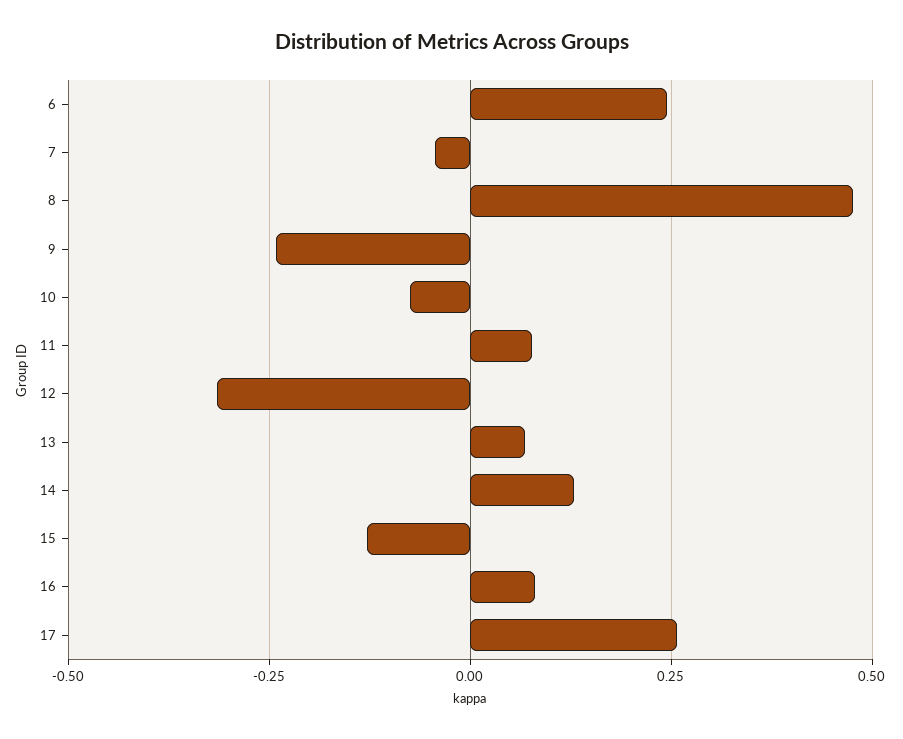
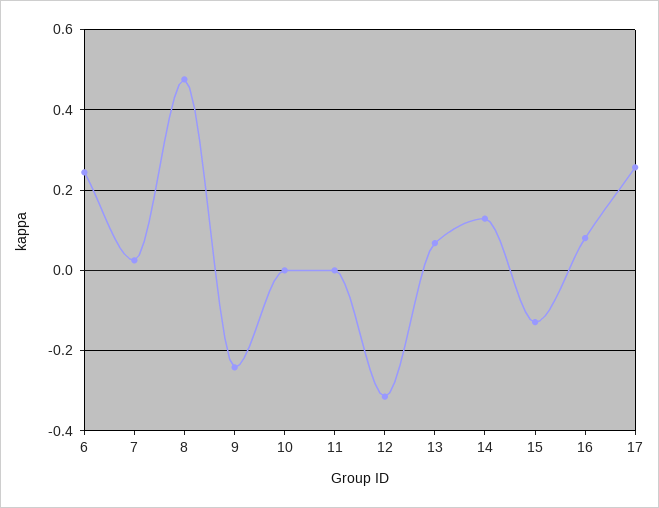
  {
    "6": 0.24,
-   "7": -0.05,
+   "7": 0.02,
    "8": 0.48,
    "9": -0.24,
-   "10": -0.075,
+   "10": 0,
-   "11": 0.075,
+   "11": 0,
    "12": -0.32,
    "13": 0.06,
    "14": 0.12,
    "15": -0.12,
    "16": 0.08,
    "17": 0.26
  }

